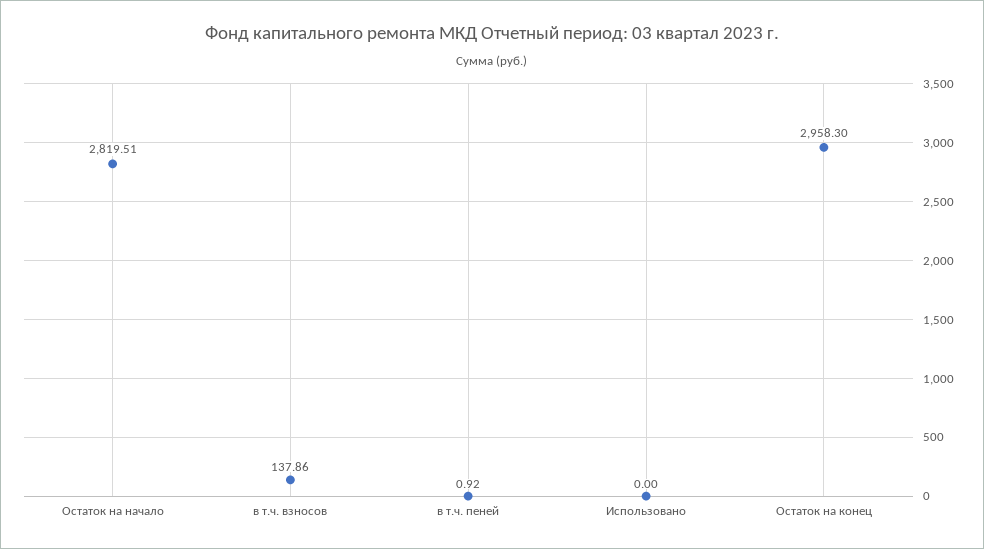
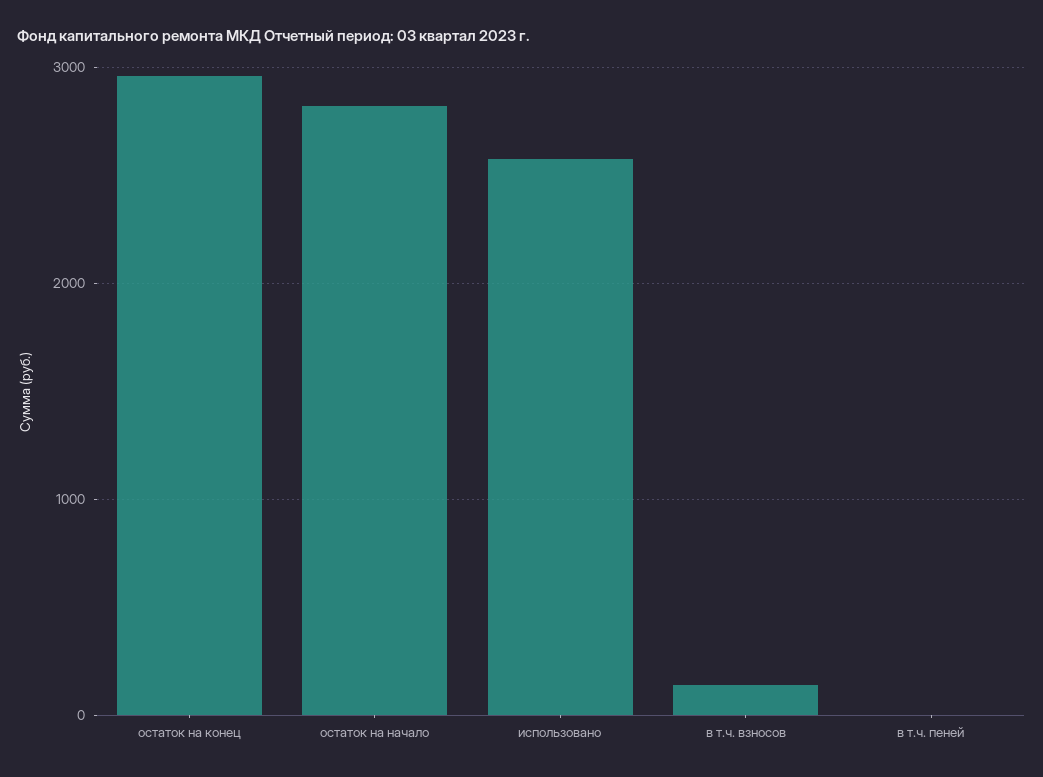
  {
    "Остаток на начало": 2819.51,
    "в т.ч. взносов": 137.86,
    "в т.ч. пеней": 0.92,
-   "Использовано": 0,
+   "Использовано": 2600,
    "Остаток на конец": 2958.3
  }

